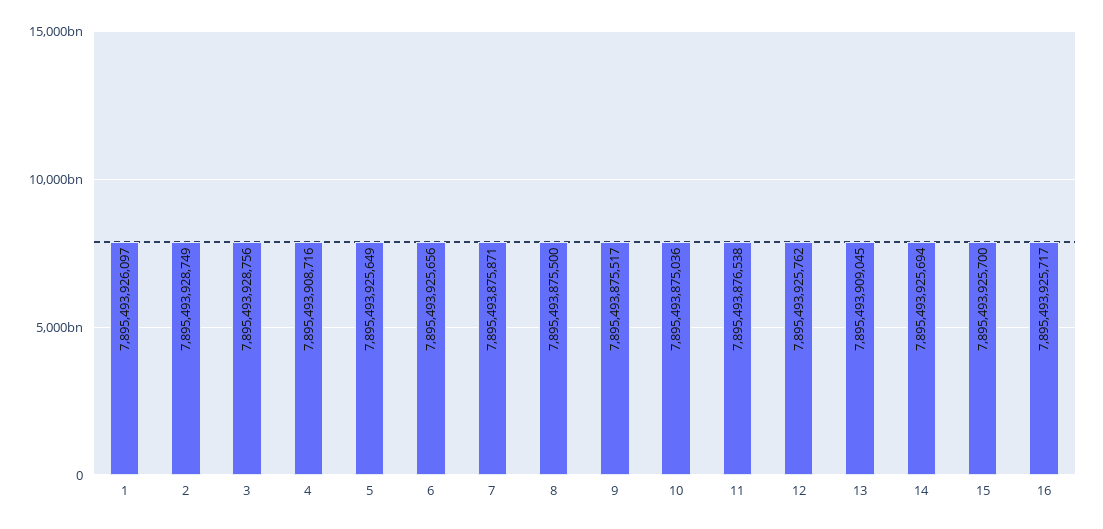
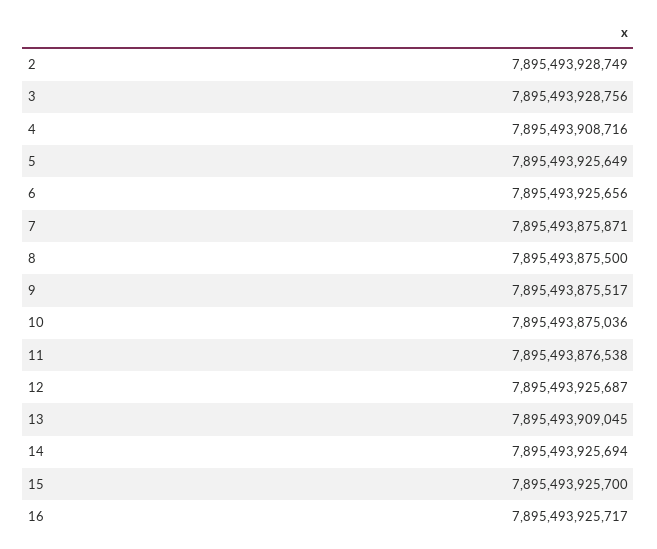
  {
-   "1": 7895493926097,
    "2": 7895493928749,
    "3": 7895493928756,
    "4": 7895493908716,
    "5": 7895493925649,
    "6": 7895493925656,
    "7": 7895493875871,
    "8": 7895493875500,
    "9": 7895493875517,
    "10": 7895493875036,
    "11": 7895493876538,
-   "12": 7895493925762,
+   "12": 7895493925687,
    "13": 7895493909045,
    "14": 7895493925694,
    "15": 7895493925700,
    "16": 7895493925717
  }

